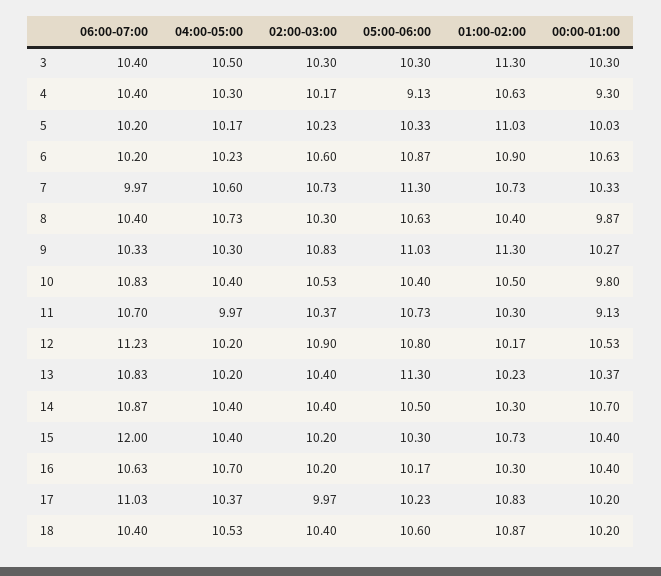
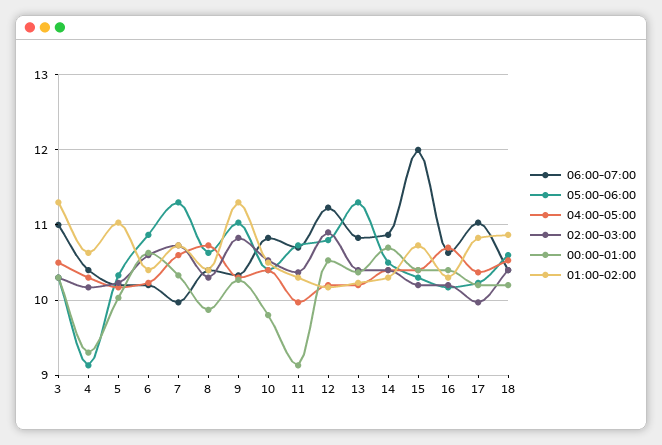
  {
    "06:00-07:00": {
-     "3": 10.4,
+     "3": 11,
      "4": 10.4,
      "5": 10.2,
      "6": 10.2,
      "7": 9.97,
      "8": 10.4,
      "9": 10.33,
      "10": 10.83,
      "11": 10.7,
      "12": 11.23,
      "13": 10.83,
      "14": 10.87,
      "15": 12,
      "16": 10.63,
      "17": 11.03,
      "18": 10.4
    },
    "04:00-05:00": {
      "3": 10.5,
      "4": 10.3,
      "5": 10.17,
      "6": 10.23,
      "7": 10.6,
      "8": 10.73,
      "9": 10.3,
      "10": 10.4,
      "11": 9.97,
      "12": 10.2,
      "13": 10.2,
      "14": 10.4,
      "15": 10.4,
      "16": 10.7,
      "17": 10.37,
      "18": 10.53
    },
    "02:00-03:00": {
      "3": 10.3,
      "4": 10.17,
      "5": 10.23,
      "6": 10.6,
      "7": 10.73,
      "8": 10.3,
      "9": 10.83,
      "10": 10.53,
      "11": 10.37,
      "12": 10.9,
      "13": 10.4,
      "14": 10.4,
      "15": 10.2,
      "16": 10.2,
      "17": 9.97,
      "18": 10.4
    },
    "05:00-06:00": {
      "3": 10.3,
      "4": 9.13,
      "5": 10.33,
      "6": 10.87,
      "7": 11.3,
      "8": 10.63,
      "9": 11.03,
      "10": 10.4,
      "11": 10.73,
      "12": 10.8,
      "13": 11.3,
      "14": 10.5,
      "15": 10.3,
      "16": 10.17,
      "17": 10.23,
      "18": 10.6
    },
    "01:00-02:00": {
      "3": 11.3,
      "4": 10.63,
      "5": 11.03,
-     "6": 10.9,
+     "6": 10.4,
      "7": 10.73,
      "8": 10.4,
      "9": 11.3,
      "10": 10.5,
      "11": 10.3,
      "12": 10.17,
      "13": 10.23,
      "14": 10.3,
      "15": 10.73,
      "16": 10.3,
      "17": 10.83,
      "18": 10.87
    },
    "00:00-01:00": {
      "3": 10.3,
      "4": 9.3,
      "5": 10.03,
      "6": 10.63,
      "7": 10.33,
      "8": 9.87,
      "9": 10.27,
      "10": 9.8,
      "11": 9.13,
      "12": 10.53,
      "13": 10.37,
      "14": 10.7,
      "15": 10.4,
      "16": 10.4,
      "17": 10.2,
      "18": 10.2
    }
  }

